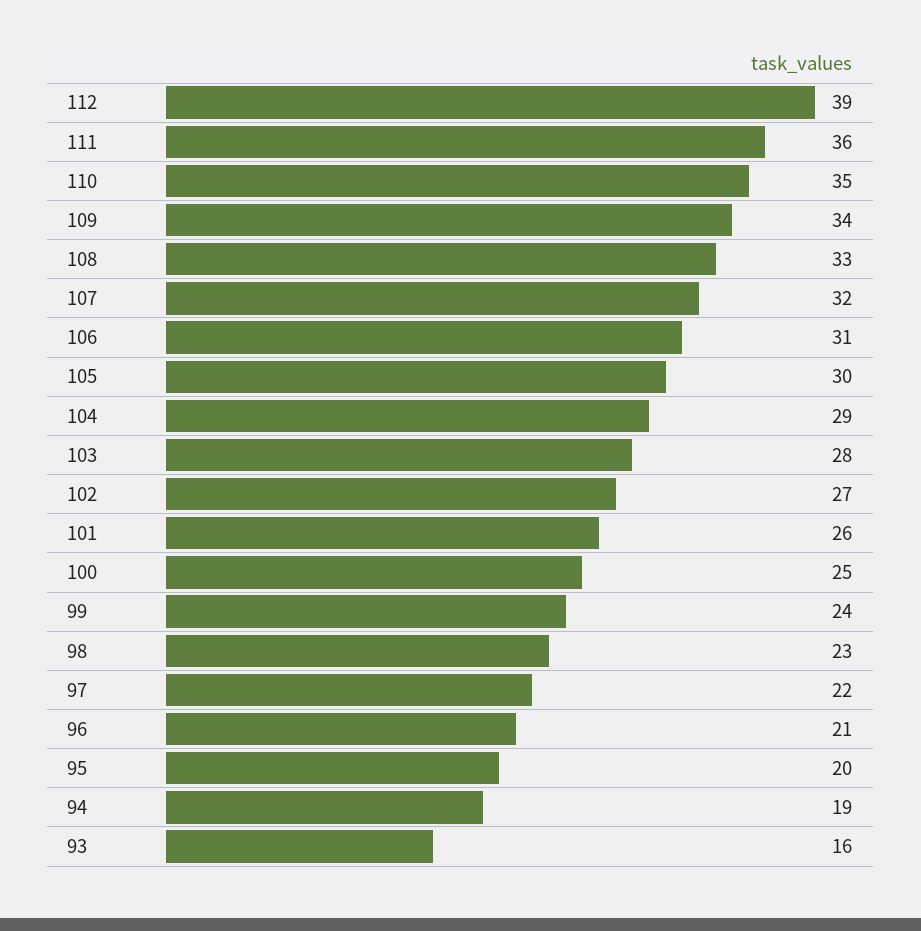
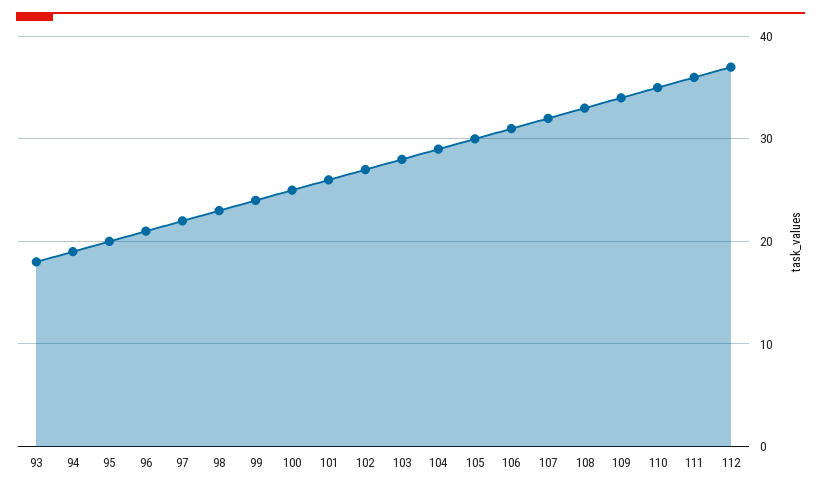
  {
-   "112": 39,
+   "112": 37,
    "111": 36,
    "110": 35,
    "109": 34,
    "108": 33,
    "107": 32,
    "106": 31,
    "105": 30,
    "104": 29,
    "103": 28,
    "102": 27,
    "101": 26,
    "100": 25,
    "99": 24,
    "98": 23,
    "97": 22,
    "96": 21,
    "95": 20,
    "94": 19,
-   "93": 16
+   "93": 18
  }

